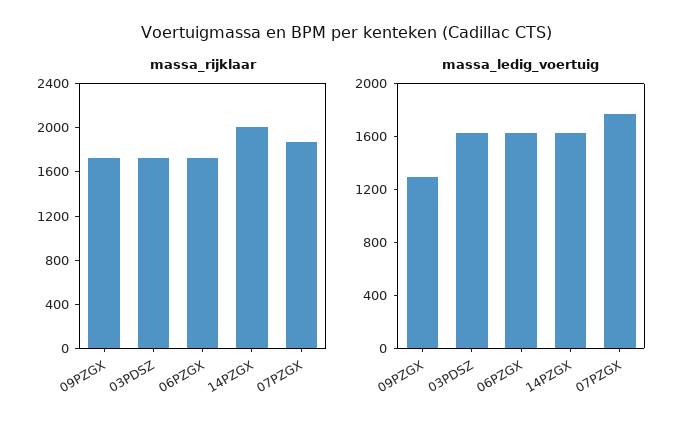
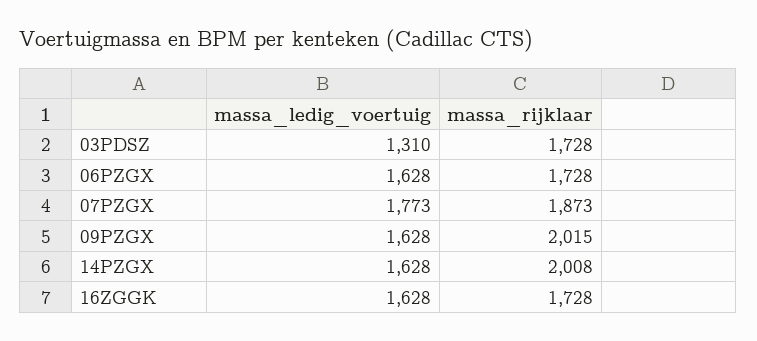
  {
    "massa_rijklaar": {
-     "09PZGX": 1700,
+     "09PZGX": 2015,
      "03PDSZ": 1728,
      "06PZGX": 1728,
      "14PZGX": 2008,
-     "07PZGX": 1873
+     "07PZGX": 1873,
+     "16ZGGK": 1728
    },
    "massa_ledig_voertuig": {
-     "09PZGX": 1300,
+     "09PZGX": 1628,
-     "03PDSZ": 1600,
+     "03PDSZ": 1310,
      "06PZGX": 1628,
      "14PZGX": 1628,
-     "07PZGX": 1773
+     "07PZGX": 1773,
+     "16ZGGK": 1628
    }
  }

